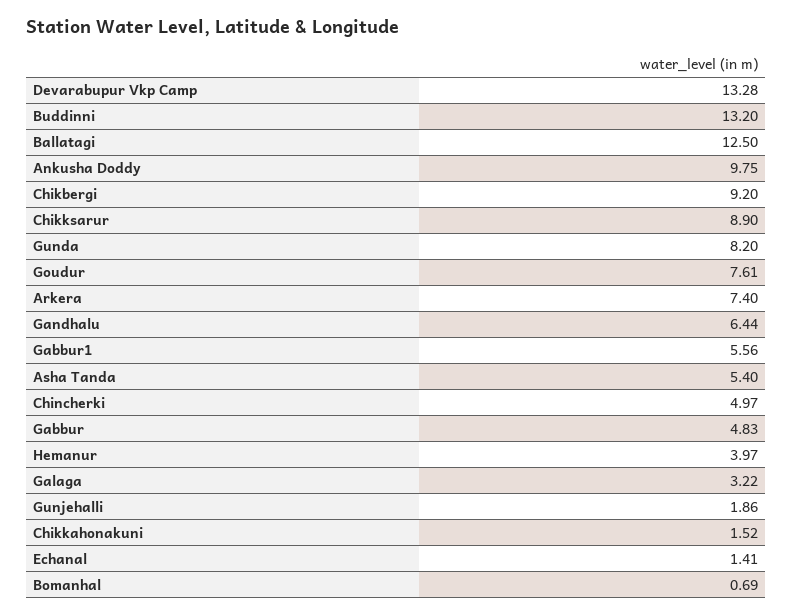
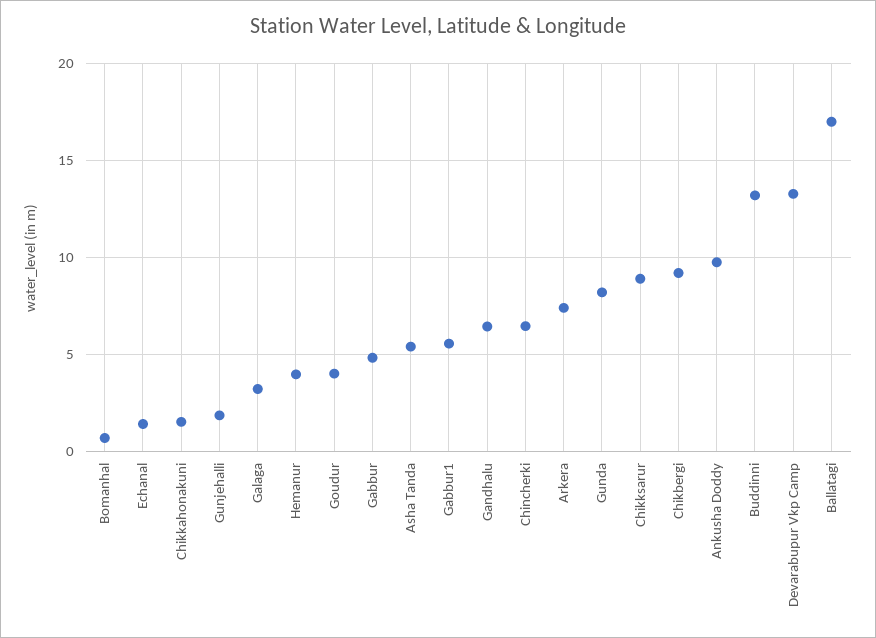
  {
    "Devarabupur Vkp Camp": 13.28,
    "Buddinni": 13.2,
-   "Ballatagi": 12.5,
+   "Ballatagi": 17,
    "Ankusha Doddy": 9.75,
    "Chikbergi": 9.2,
    "Chikksarur": 8.9,
    "Gunda": 8.2,
-   "Goudur": 7.61,
+   "Goudur": 4,
    "Arkera": 7.4,
    "Gandhalu": 6.44,
    "Gabbur1": 5.56,
    "Asha Tanda": 5.4,
-   "Chincherki": 4.97,
+   "Chincherki": 6.5,
    "Gabbur": 4.83,
    "Hemanur": 3.97,
    "Galaga": 3.22,
    "Gunjehalli": 1.86,
    "Chikkahonakuni": 1.52,
    "Echanal": 1.41,
    "Bomanhal": 0.69
  }

